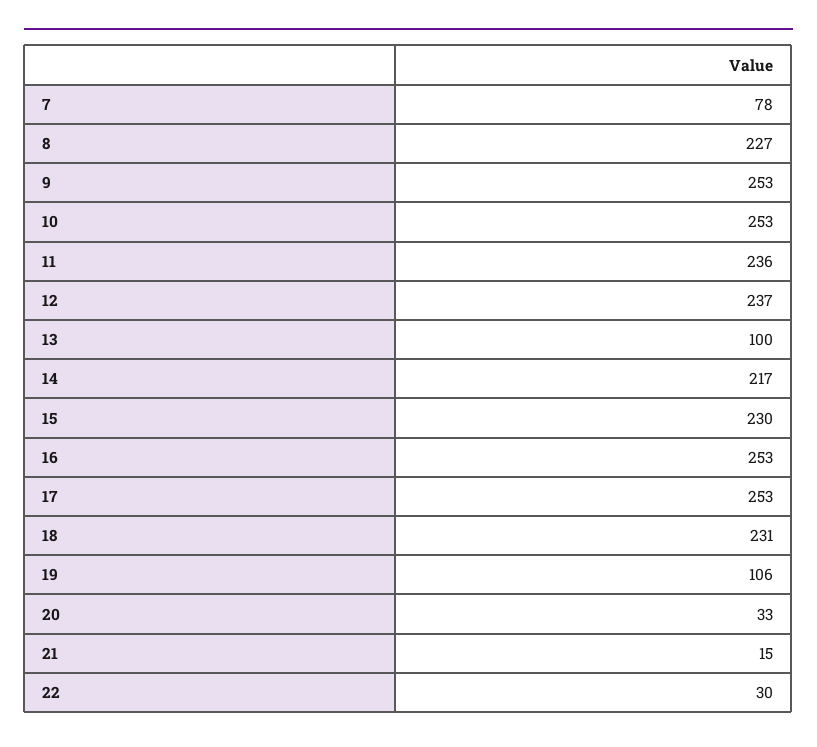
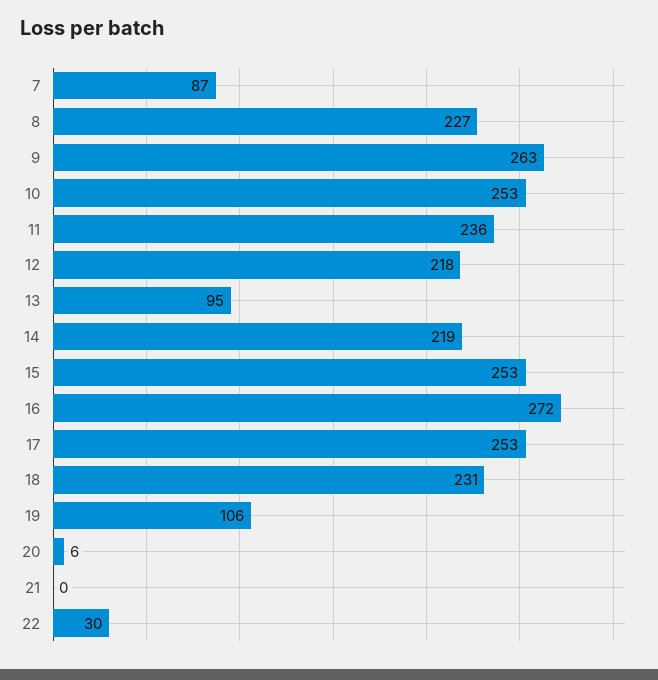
  {
-   "7": 78,
+   "7": 87,
    "8": 227,
-   "9": 253,
+   "9": 263,
    "10": 253,
    "11": 236,
-   "12": 237,
+   "12": 218,
-   "13": 100,
+   "13": 95,
-   "14": 217,
+   "14": 219,
-   "15": 230,
+   "15": 253,
-   "16": 253,
+   "16": 272,
    "17": 253,
    "18": 231,
    "19": 106,
-   "20": 33,
+   "20": 6,
-   "21": 15,
+   "21": 0,
    "22": 30
  }

